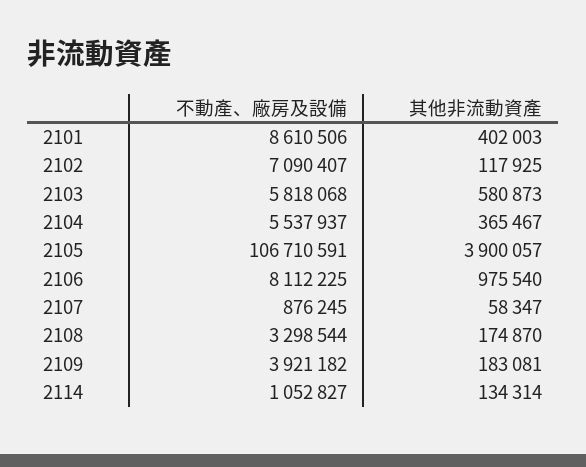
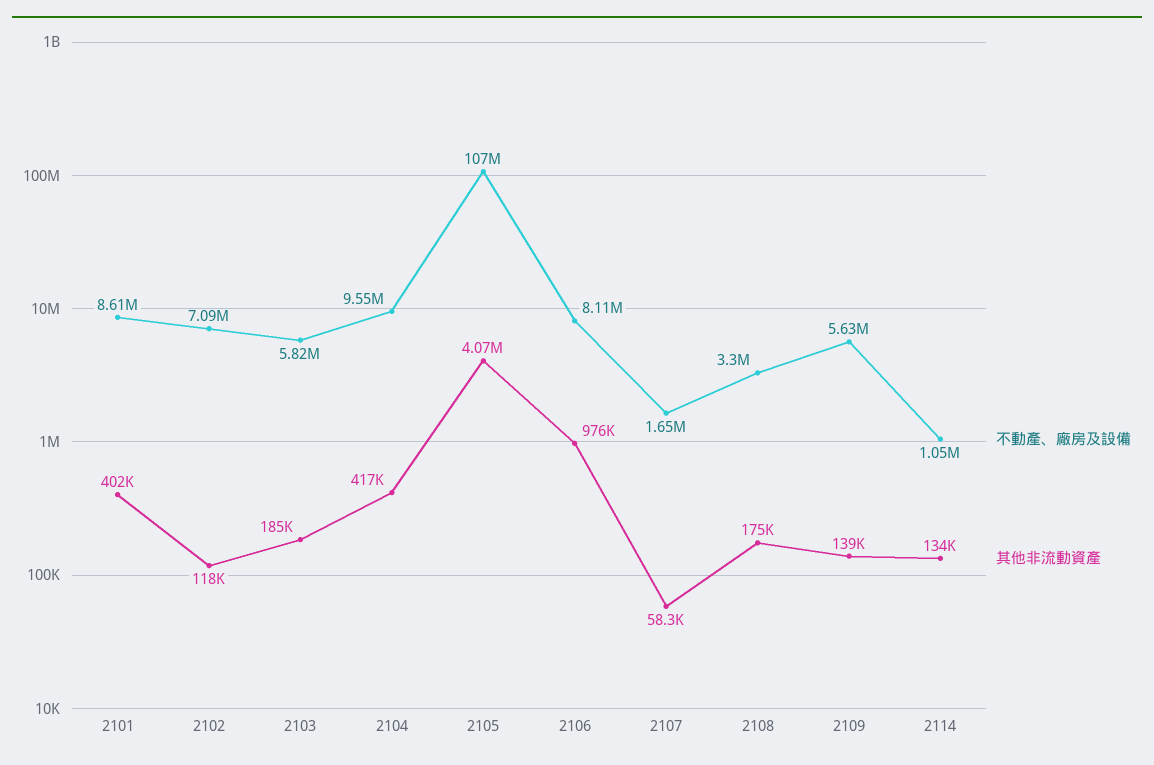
  {
    "不動產、廠房及設備": {
      "2101": 8610506,
      "2102": 7090407,
      "2103": 5818068,
-     "2104": 5537937,
+     "2104": 9550000,
      "2105": 106710591,
      "2106": 8112225,
-     "2107": 876245,
+     "2107": 1650000,
      "2108": 3298544,
-     "2109": 3921182,
+     "2109": 5630000,
      "2114": 1052827
    },
    "其他非流動資產": {
      "2101": 402003,
      "2102": 117925,
-     "2103": 580873,
+     "2103": 185000,
-     "2104": 365467,
+     "2104": 417000,
-     "2105": 3900057,
+     "2105": 4070000,
      "2106": 975540,
      "2107": 58347,
      "2108": 174870,
-     "2109": 183081,
+     "2109": 139000,
      "2114": 134314
    }
  }

